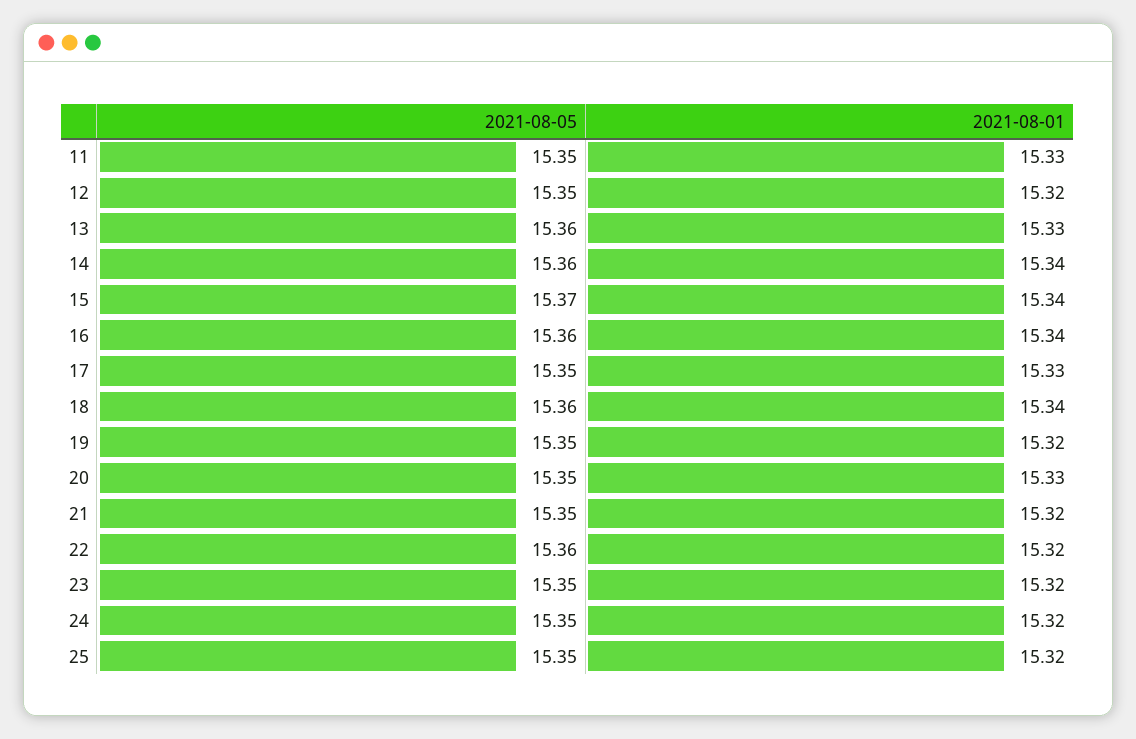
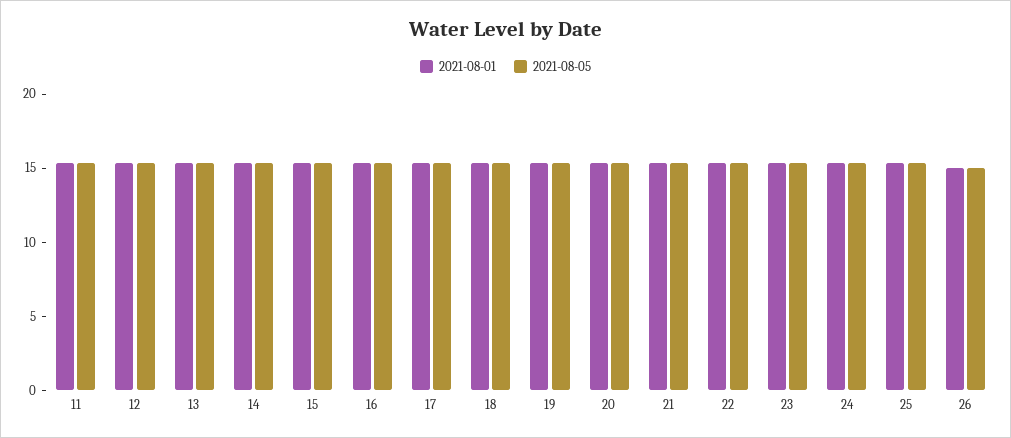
  {
    "2021-08-05": {
      "11": 15.35,
      "12": 15.35,
      "13": 15.36,
      "14": 15.36,
      "15": 15.37,
      "16": 15.36,
      "17": 15.35,
      "18": 15.36,
      "19": 15.35,
      "20": 15.35,
      "21": 15.35,
      "22": 15.36,
      "23": 15.35,
      "24": 15.35,
-     "25": 15.35
+     "25": 15.35,
+     "26": 15
    },
    "2021-08-01": {
      "11": 15.33,
      "12": 15.32,
      "13": 15.33,
      "14": 15.34,
      "15": 15.34,
      "16": 15.34,
      "17": 15.33,
      "18": 15.34,
      "19": 15.32,
      "20": 15.33,
      "21": 15.32,
      "22": 15.32,
      "23": 15.32,
      "24": 15.32,
-     "25": 15.32
+     "25": 15.32,
+     "26": 15
    }
  }

